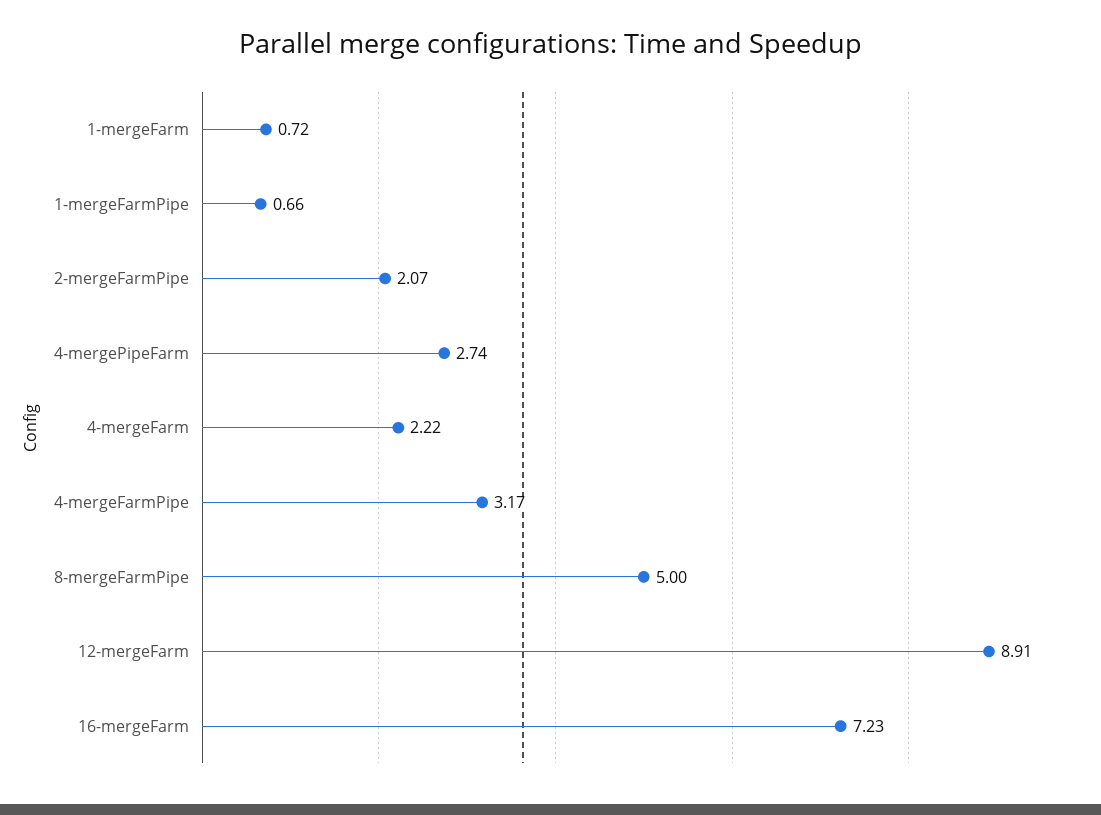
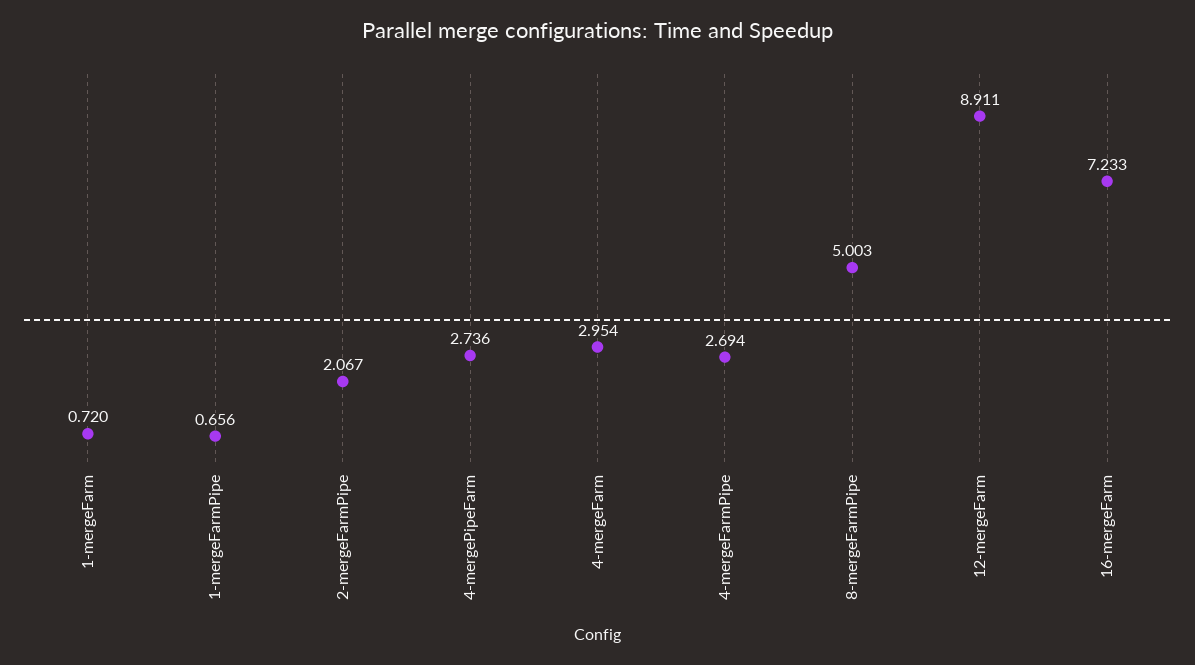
  {
    "1-mergeFarm": 0.72,
    "1-mergeFarmPipe": 0.656,
    "2-mergeFarmPipe": 2.067,
    "4-mergePipeFarm": 2.736,
-   "4-mergeFarm": 2.22,
+   "4-mergeFarm": 2.954,
-   "4-mergeFarmPipe": 3.17,
+   "4-mergeFarmPipe": 2.694,
    "8-mergeFarmPipe": 5.003,
    "12-mergeFarm": 8.911,
    "16-mergeFarm": 7.233
  }

